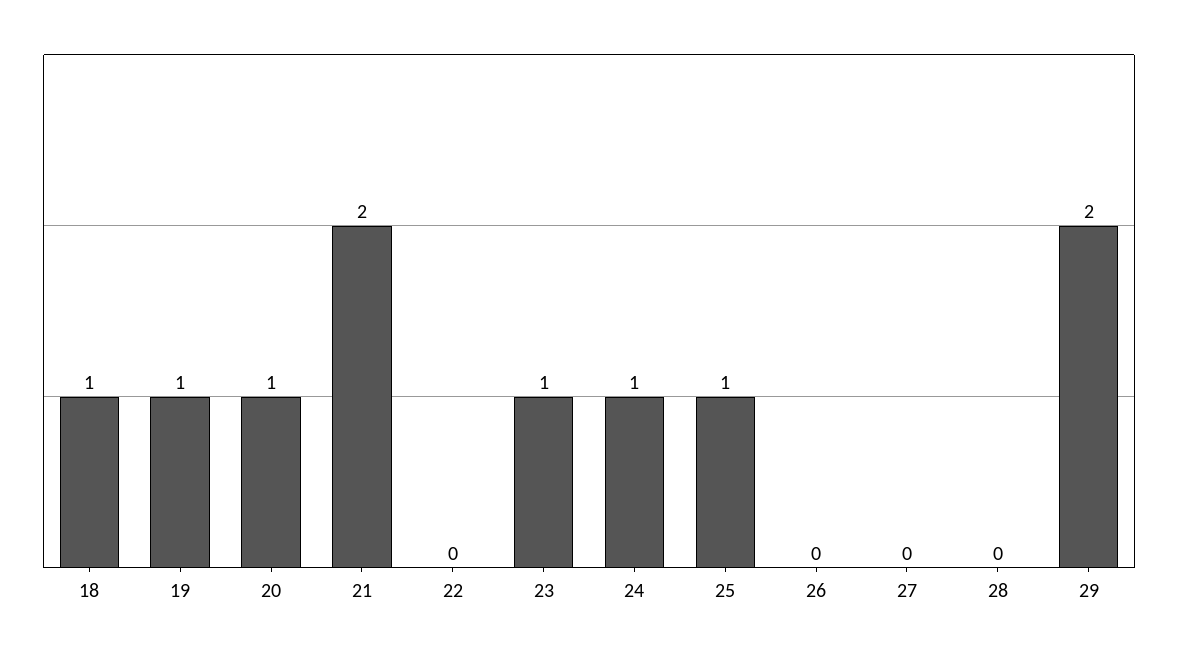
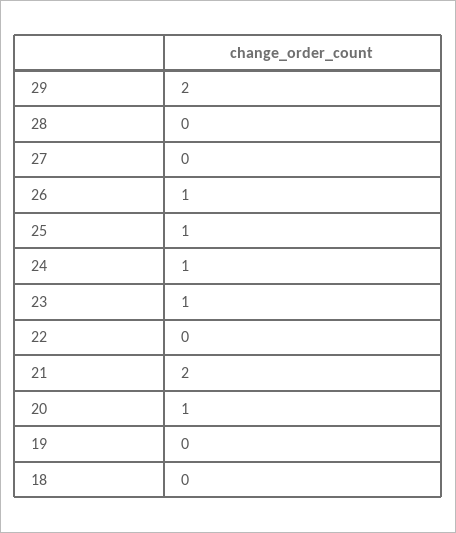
  {
-   "18": 1,
+   "18": 0,
-   "19": 1,
+   "19": 0,
    "20": 1,
    "21": 2,
    "22": 0,
    "23": 1,
    "24": 1,
    "25": 1,
-   "26": 0,
+   "26": 1,
    "27": 0,
    "28": 0,
    "29": 2
  }

